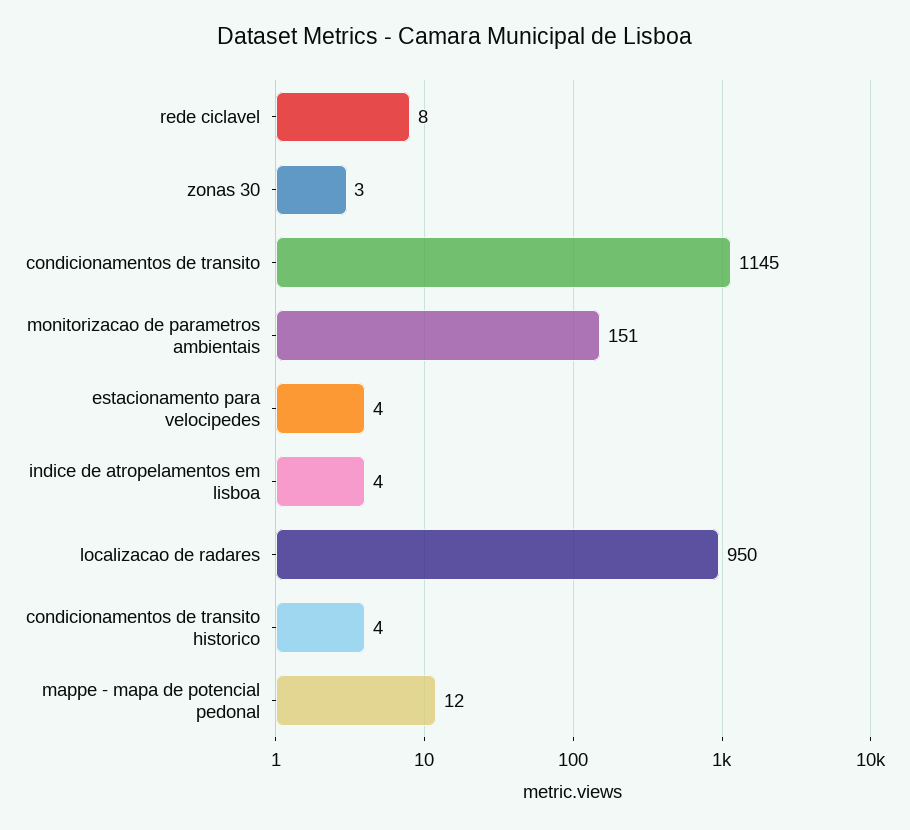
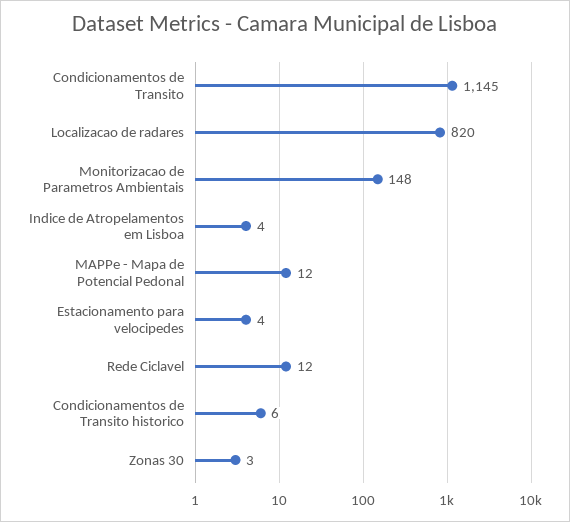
  {
-   "rede ciclavel": 8,
+   "rede ciclavel": 12,
    "zonas 30": 3,
    "condicionamentos de transito": 1145,
-   "monitorizacao de parametros ambientais": 151,
+   "monitorizacao de parametros ambientais": 148,
    "estacionamento para velocipedes": 4,
    "indice de atropelamentos em lisboa": 4,
-   "localizacao de radares": 950,
+   "localizacao de radares": 820,
-   "condicionamentos de transito historico": 4,
+   "condicionamentos de transito historico": 6,
    "mappe - mapa de potencial pedonal": 12
  }

